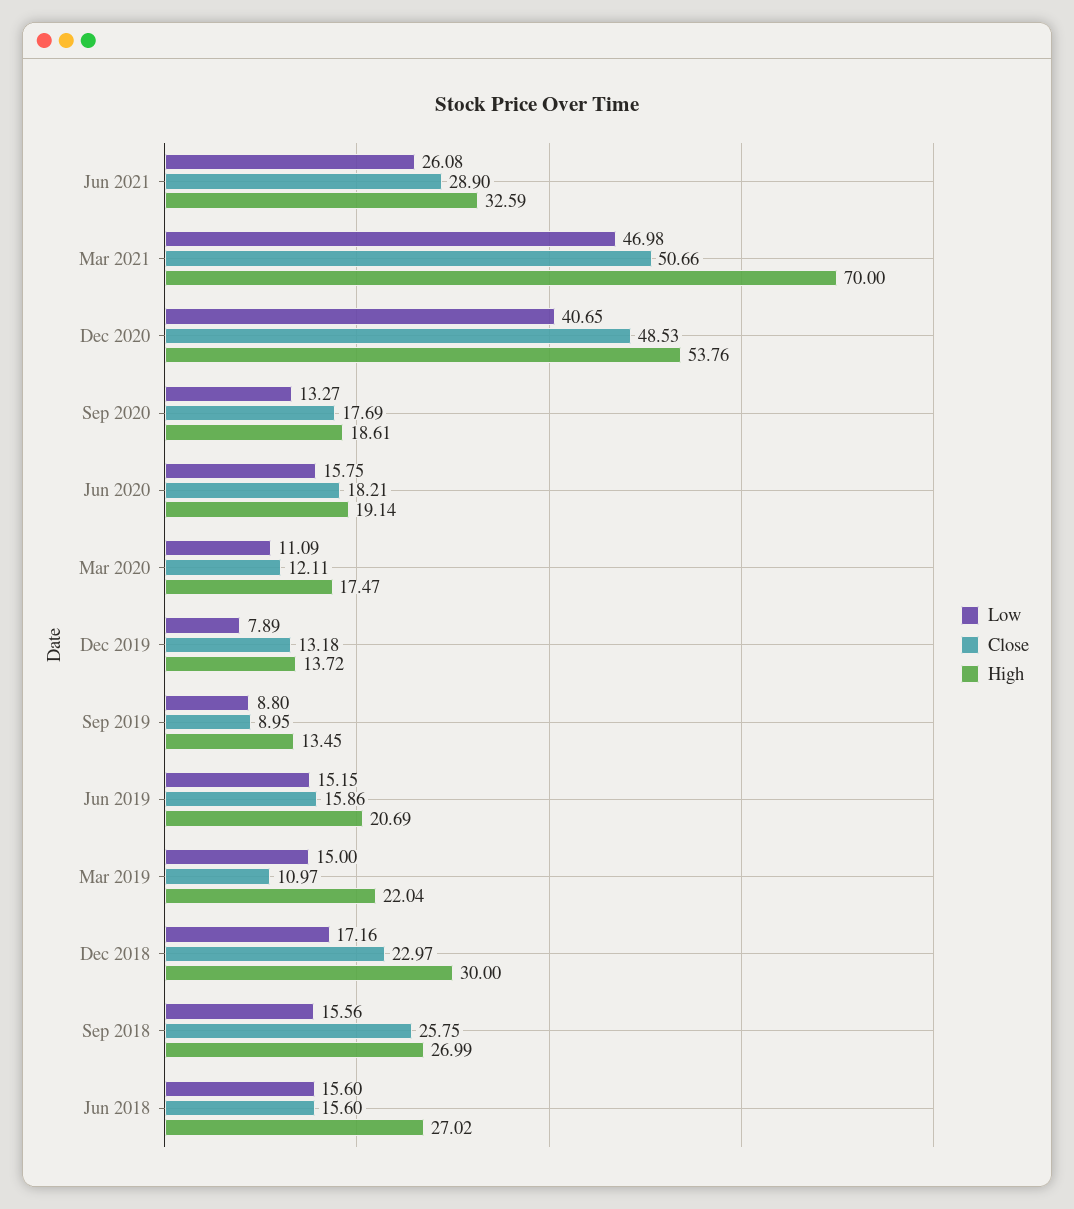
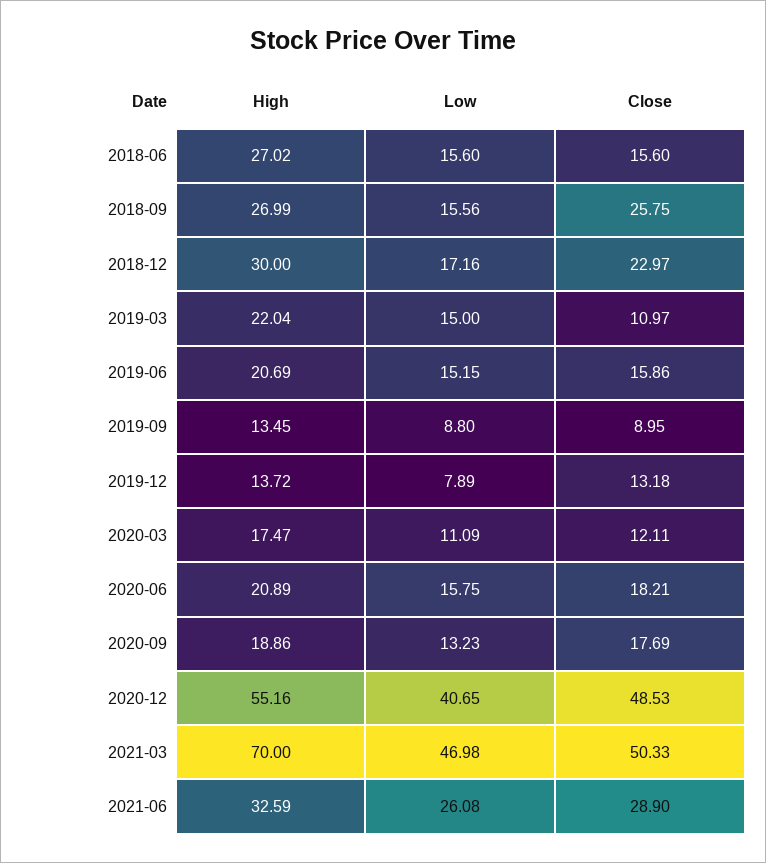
  {
    "Low": {
      "Jun 2021": 26.08,
      "Mar 2021": 46.98,
      "Dec 2020": 40.65,
-     "Sep 2020": 13.27,
+     "Sep 2020": 13.23,
      "Jun 2020": 15.75,
      "Mar 2020": 11.09,
      "Dec 2019": 7.89,
      "Sep 2019": 8.8,
      "Jun 2019": 15.15,
      "Mar 2019": 15,
      "Dec 2018": 17.16,
      "Sep 2018": 15.56,
      "Jun 2018": 15.6
    },
    "Close": {
      "Jun 2021": 28.9,
-     "Mar 2021": 50.66,
+     "Mar 2021": 50.33,
      "Dec 2020": 48.53,
      "Sep 2020": 17.69,
      "Jun 2020": 18.21,
      "Mar 2020": 12.11,
      "Dec 2019": 13.18,
      "Sep 2019": 8.95,
      "Jun 2019": 15.86,
      "Mar 2019": 10.97,
      "Dec 2018": 22.97,
      "Sep 2018": 25.75,
      "Jun 2018": 15.6
    },
    "High": {
      "Jun 2021": 32.59,
      "Mar 2021": 70,
-     "Dec 2020": 53.76,
+     "Dec 2020": 55.16,
-     "Sep 2020": 18.61,
+     "Sep 2020": 18.86,
-     "Jun 2020": 19.14,
+     "Jun 2020": 20.89,
      "Mar 2020": 17.47,
      "Dec 2019": 13.72,
      "Sep 2019": 13.45,
      "Jun 2019": 20.69,
      "Mar 2019": 22.04,
      "Dec 2018": 30,
      "Sep 2018": 26.99,
      "Jun 2018": 27.02
    }
  }

